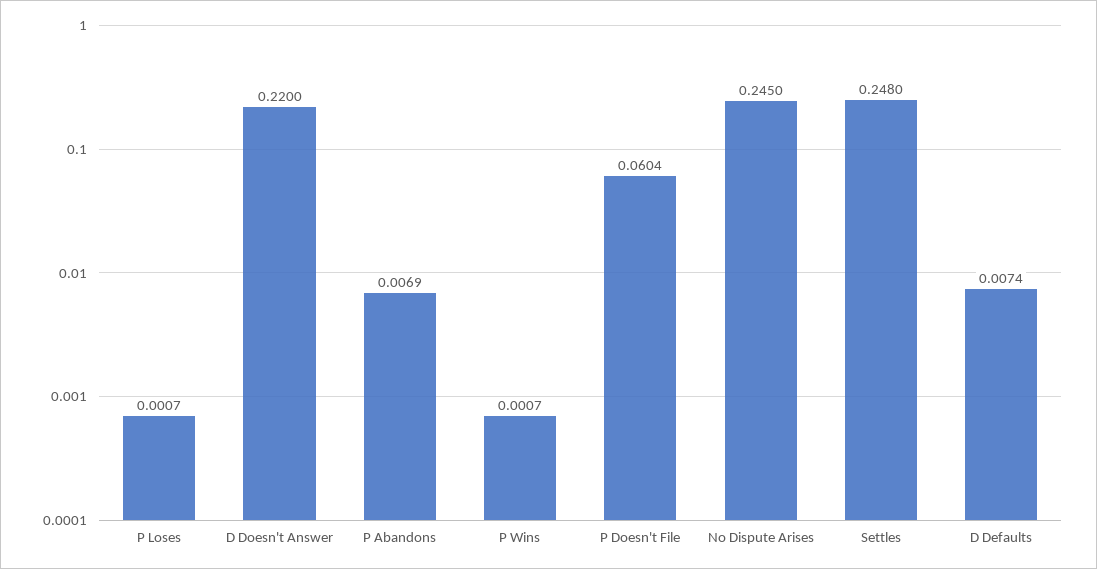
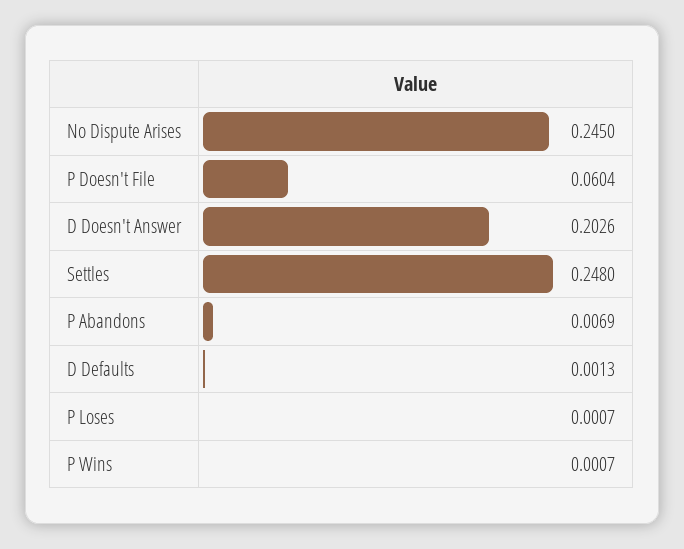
  {
    "P Loses": 0.0007,
-   "D Doesn't Answer": 0.22,
+   "D Doesn't Answer": 0.2026,
    "P Abandons": 0.0069,
    "P Wins": 0.0007,
    "P Doesn't File": 0.0604,
    "No Dispute Arises": 0.245,
    "Settles": 0.248,
-   "D Defaults": 0.0074
+   "D Defaults": 0.0013
  }

